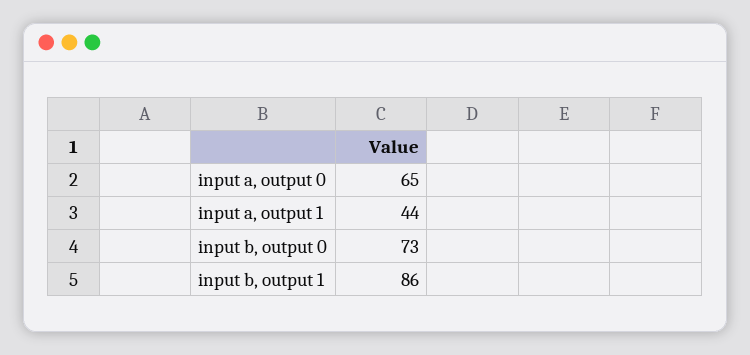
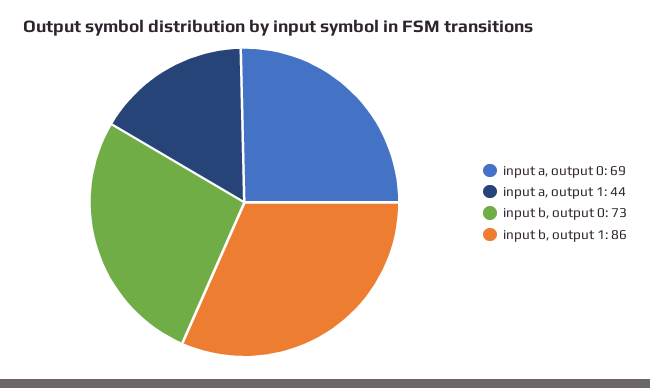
  {
-   "input a, output 0": 65,
+   "input a, output 0": 69,
    "input a, output 1": 44,
    "input b, output 0": 73,
    "input b, output 1": 86
  }

